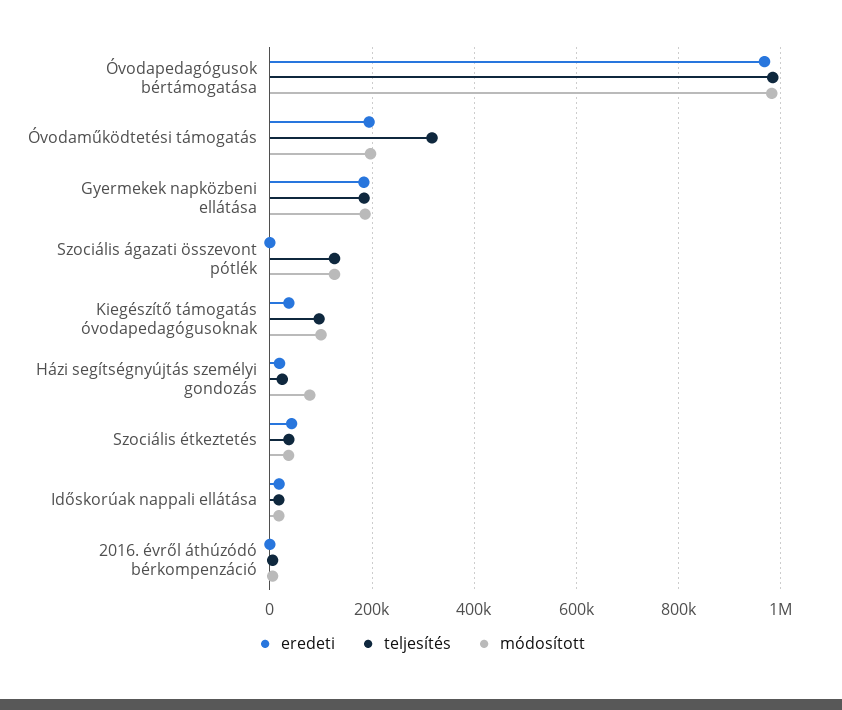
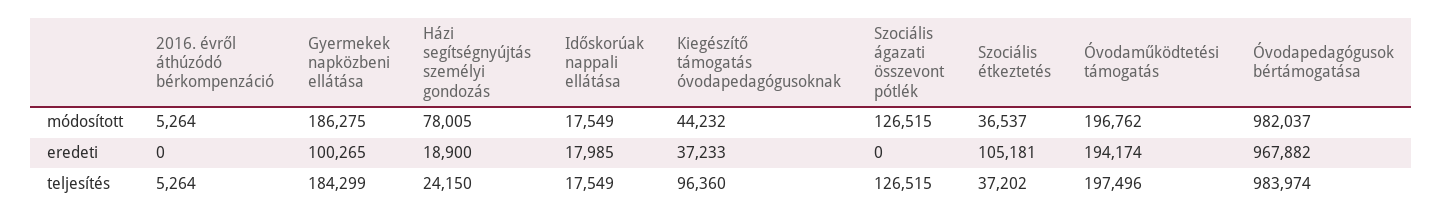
  {
    "eredeti": {
      "Óvodapedagógusok bértámogatása": 967882,
      "Óvodaműködtetési támogatás": 194174,
-     "Gyermekek napközbeni ellátása": 180000,
+     "Gyermekek napközbeni ellátása": 100265,
      "Szociális ágazati összevont pótlék": 0,
      "Kiegészítő támogatás óvodapedagógusoknak": 37233,
      "Házi segítségnyújtás személyi gondozás": 18900,
-     "Szociális étkeztetés": 40000,
+     "Szociális étkeztetés": 105181,
      "Időskorúak nappali ellátása": 17985,
      "2016. évről áthúzódó bérkompenzáció": 0
    },
    "teljesítés": {
      "Óvodapedagógusok bértámogatása": 983974,
-     "Óvodaműködtetési támogatás": 320000,
+     "Óvodaműködtetési támogatás": 197496,
      "Gyermekek napközbeni ellátása": 184299,
      "Szociális ágazati összevont pótlék": 126515,
      "Kiegészítő támogatás óvodapedagógusoknak": 96360,
      "Házi segítségnyújtás személyi gondozás": 24150,
      "Szociális étkeztetés": 37202,
      "Időskorúak nappali ellátása": 17549,
      "2016. évről áthúzódó bérkompenzáció": 5264
    },
    "módosított": {
      "Óvodapedagógusok bértámogatása": 982037,
      "Óvodaműködtetési támogatás": 196762,
      "Gyermekek napközbeni ellátása": 186275,
      "Szociális ágazati összevont pótlék": 126515,
-     "Kiegészítő támogatás óvodapedagógusoknak": 100000,
+     "Kiegészítő támogatás óvodapedagógusoknak": 44232,
      "Házi segítségnyújtás személyi gondozás": 78005,
      "Szociális étkeztetés": 36537,
      "Időskorúak nappali ellátása": 17549,
      "2016. évről áthúzódó bérkompenzáció": 5264
    }
  }

